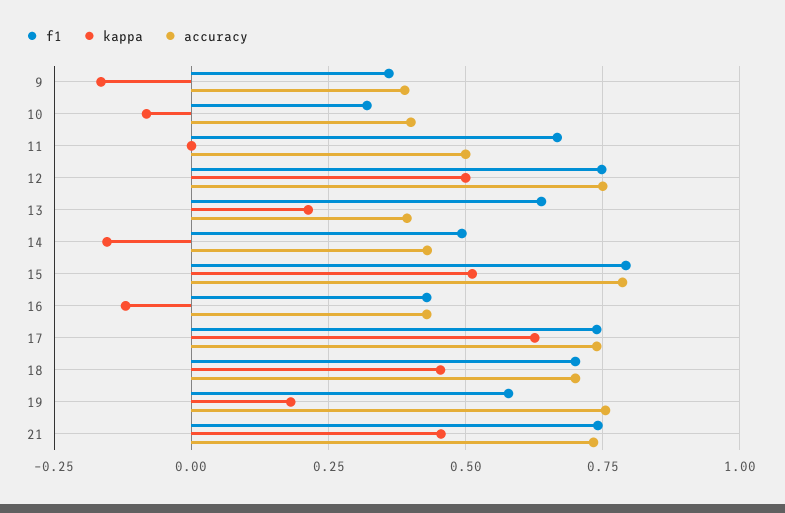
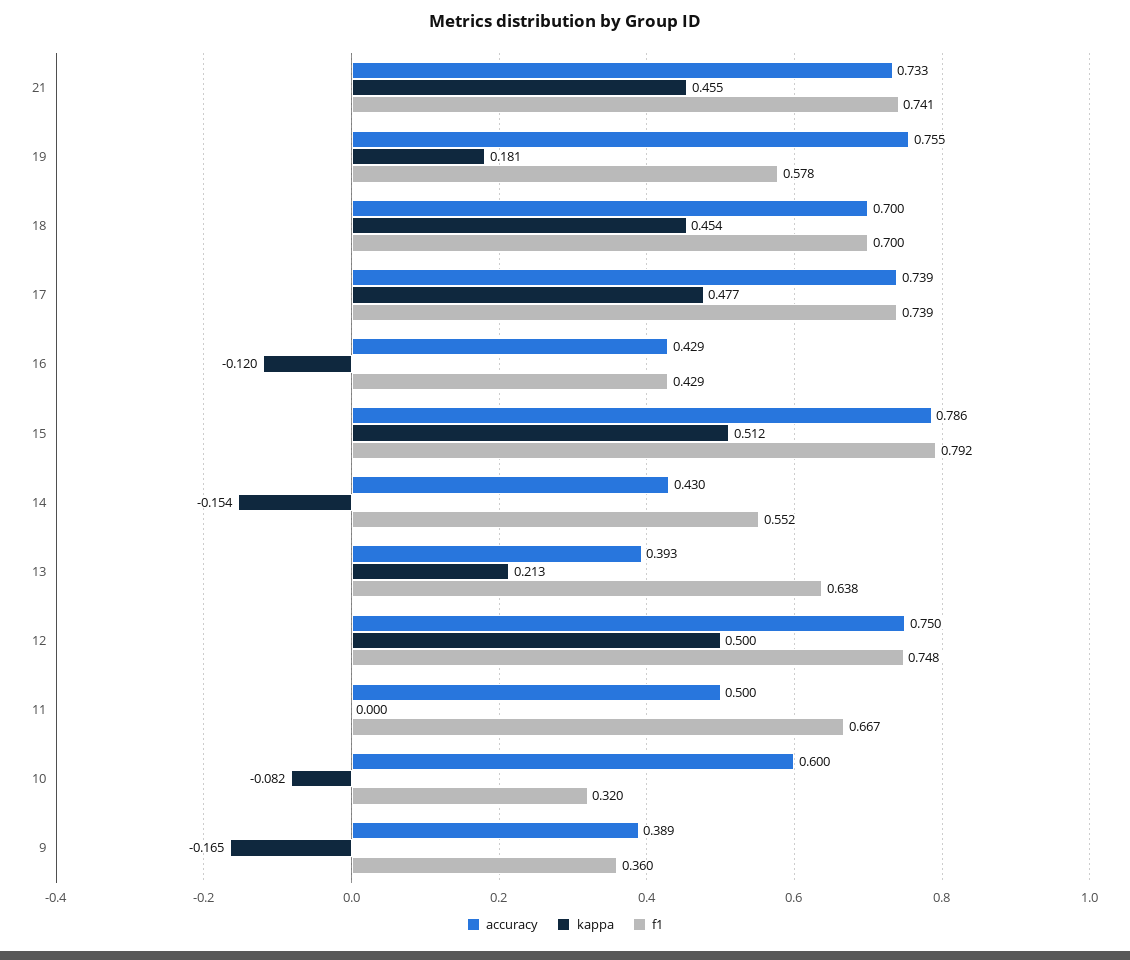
  {
    "f1": {
      "9": 0.36,
      "10": 0.32,
      "11": 0.667,
      "12": 0.748,
      "13": 0.638,
-     "14": 0.5,
+     "14": 0.552,
      "15": 0.792,
      "16": 0.429,
      "17": 0.739,
      "18": 0.7,
      "19": 0.578,
      "21": 0.741
    },
    "kappa": {
      "9": -0.165,
      "10": -0.082,
      "11": 0,
      "12": 0.5,
      "13": 0.213,
      "14": -0.154,
      "15": 0.512,
      "16": -0.12,
-     "17": 0.625,
+     "17": 0.477,
      "18": 0.454,
      "19": 0.181,
      "21": 0.455
    },
    "accuracy": {
      "9": 0.389,
-     "10": 0.4,
+     "10": 0.6,
      "11": 0.5,
      "12": 0.75,
      "13": 0.393,
      "14": 0.43,
      "15": 0.786,
      "16": 0.429,
      "17": 0.739,
      "18": 0.7,
      "19": 0.755,
      "21": 0.733
    }
  }

